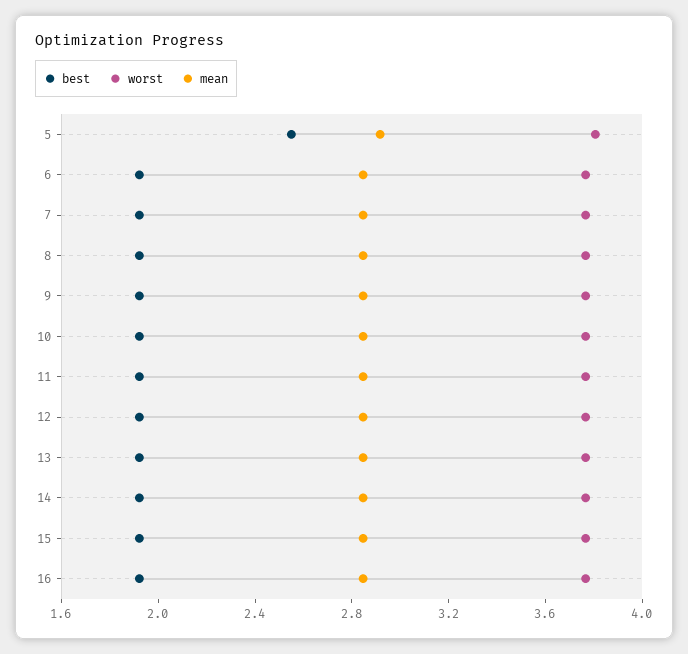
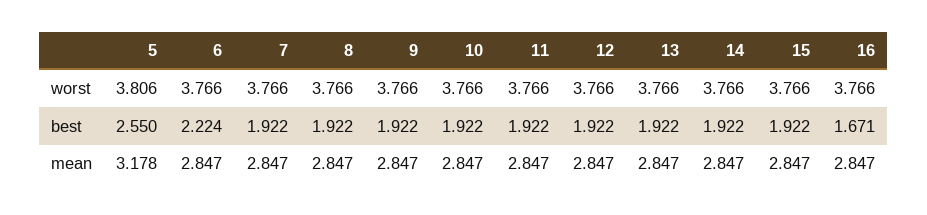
  {
    "best": {
      "5": 2.55,
-     "6": 1.9,
+     "6": 2.224,
      "7": 1.922,
      "8": 1.922,
      "9": 1.922,
      "10": 1.922,
      "11": 1.922,
      "12": 1.922,
      "13": 1.922,
      "14": 1.922,
      "15": 1.922,
-     "16": 1.9
+     "16": 1.671
    },
    "worst": {
      "5": 3.806,
      "6": 3.766,
      "7": 3.766,
      "8": 3.766,
      "9": 3.766,
      "10": 3.766,
      "11": 3.766,
      "12": 3.766,
      "13": 3.766,
      "14": 3.766,
      "15": 3.766,
      "16": 3.766
    },
    "mean": {
-     "5": 2.9,
+     "5": 3.178,
      "6": 2.847,
      "7": 2.847,
      "8": 2.847,
      "9": 2.847,
      "10": 2.847,
      "11": 2.847,
      "12": 2.847,
      "13": 2.847,
      "14": 2.847,
      "15": 2.847,
      "16": 2.847
    }
  }

